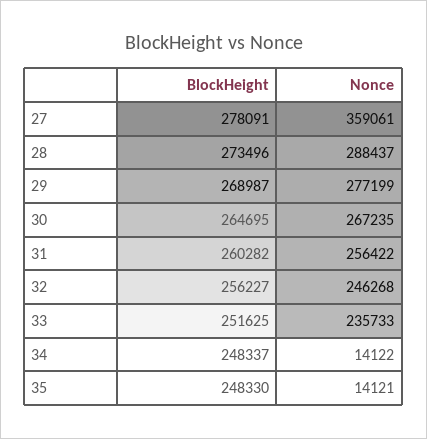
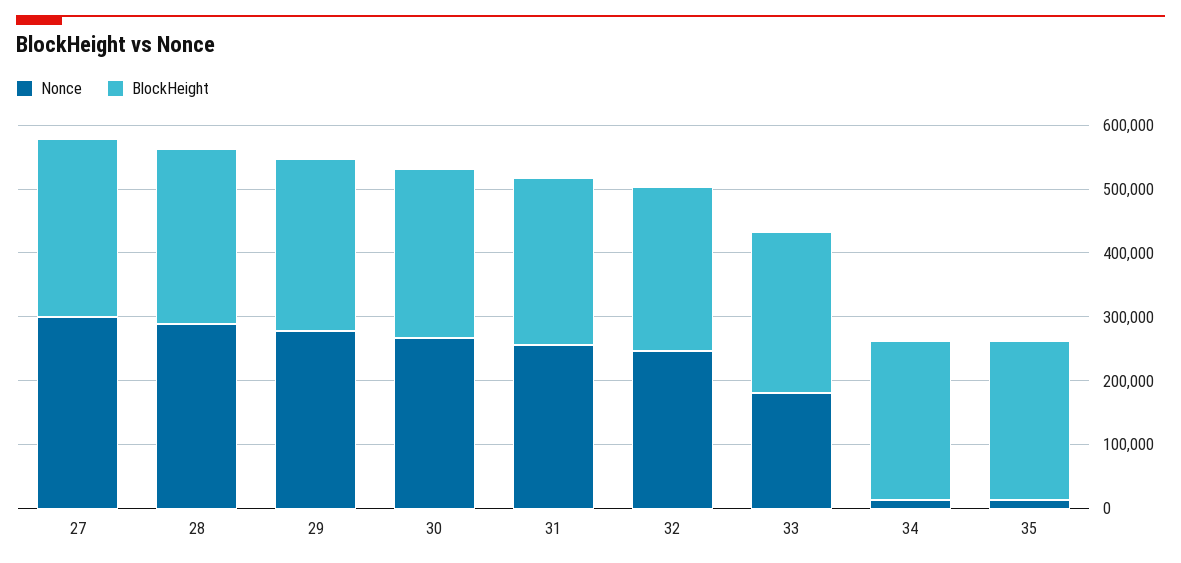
  {
    "BlockHeight": {
      "27": 278091,
      "28": 273496,
      "29": 268987,
      "30": 264695,
      "31": 260282,
      "32": 256227,
      "33": 251625,
      "34": 248337,
      "35": 248330
    },
    "Nonce": {
-     "27": 359061,
+     "27": 300000,
      "28": 288437,
      "29": 277199,
      "30": 267235,
      "31": 256422,
      "32": 246268,
-     "33": 235733,
+     "33": 180000,
      "34": 14122,
      "35": 14121
    }
  }

